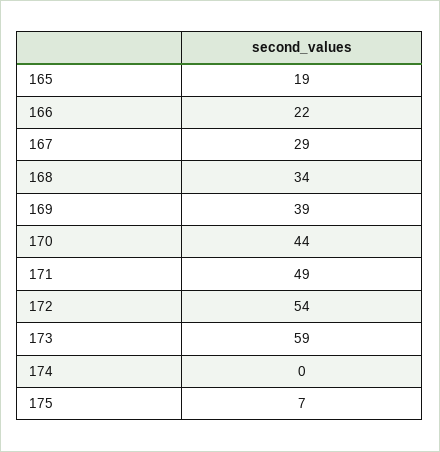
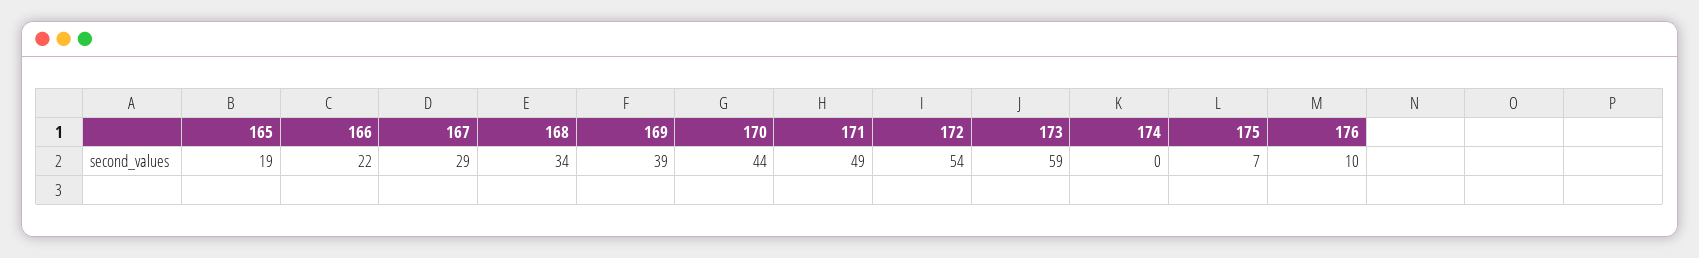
  {
    "165": 19,
    "166": 22,
    "167": 29,
    "168": 34,
    "169": 39,
    "170": 44,
    "171": 49,
    "172": 54,
    "173": 59,
    "174": 0,
-   "175": 7
+   "175": 7,
+   "176": 10
  }

